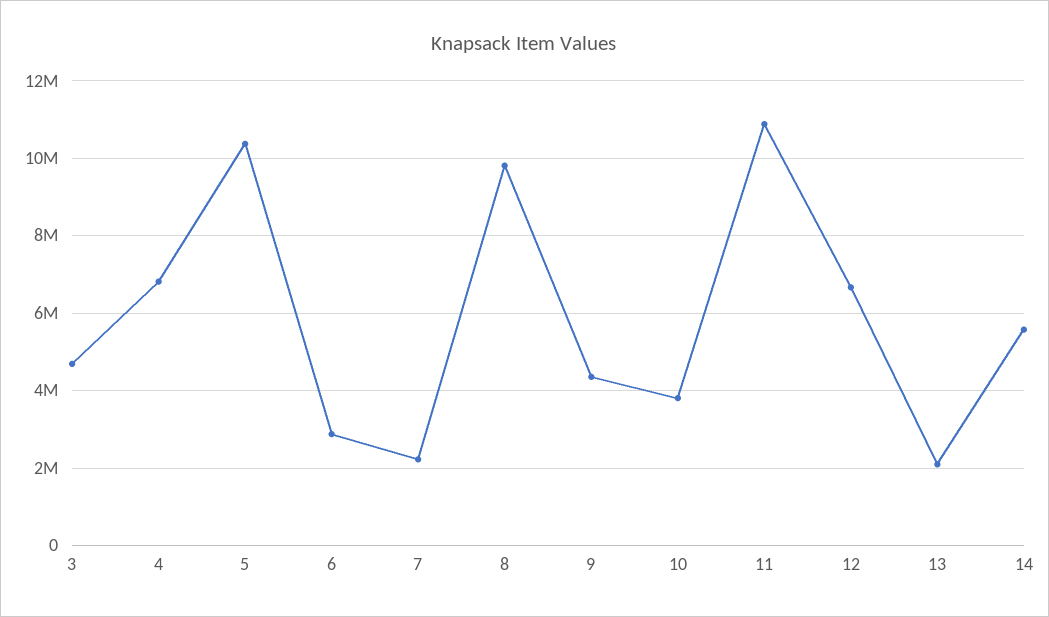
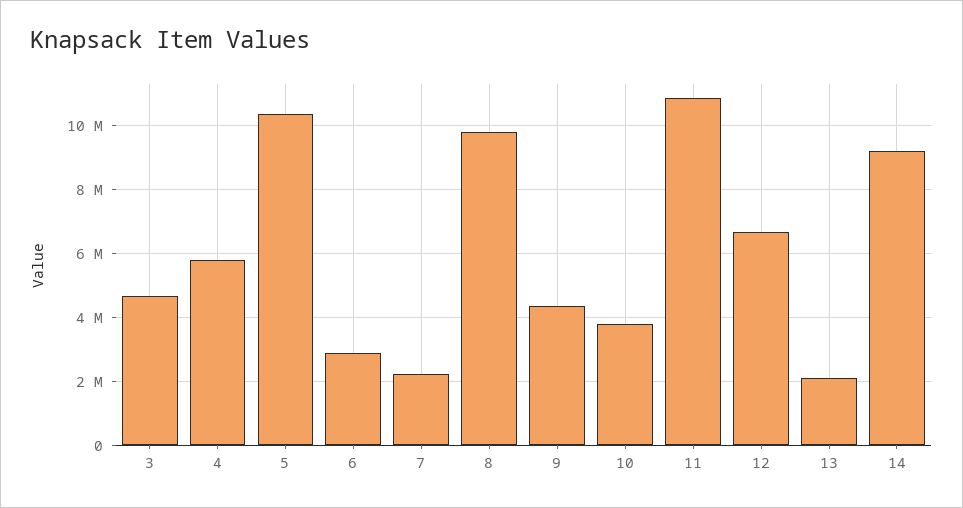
  {
    "3": 4600000,
-   "4": 6800000,
+   "4": 5800000,
    "5": 10400000,
    "6": 2800000,
    "7": 2200000,
    "8": 9800000,
    "9": 4400000,
    "10": 3800000,
    "11": 10800000,
    "12": 6600000,
    "13": 2000000,
-   "14": 5600000
+   "14": 9200000
  }

